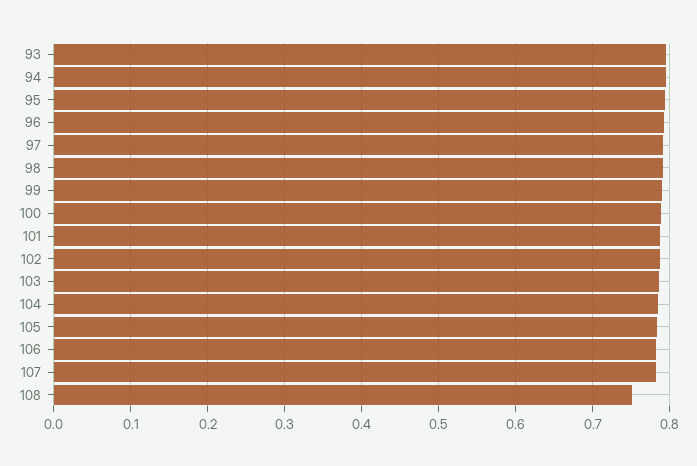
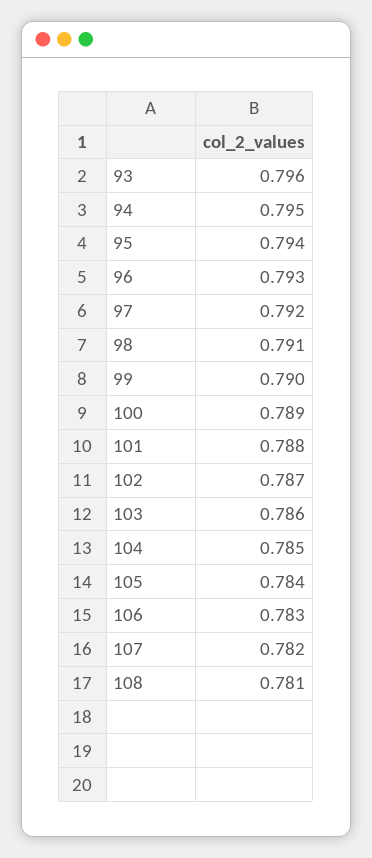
  {
    "93": 0.796,
    "94": 0.795,
    "95": 0.794,
    "96": 0.793,
    "97": 0.792,
    "98": 0.791,
    "99": 0.79,
    "100": 0.789,
    "101": 0.788,
    "102": 0.787,
    "103": 0.786,
    "104": 0.785,
    "105": 0.784,
    "106": 0.783,
    "107": 0.782,
-   "108": 0.75
+   "108": 0.781
  }

